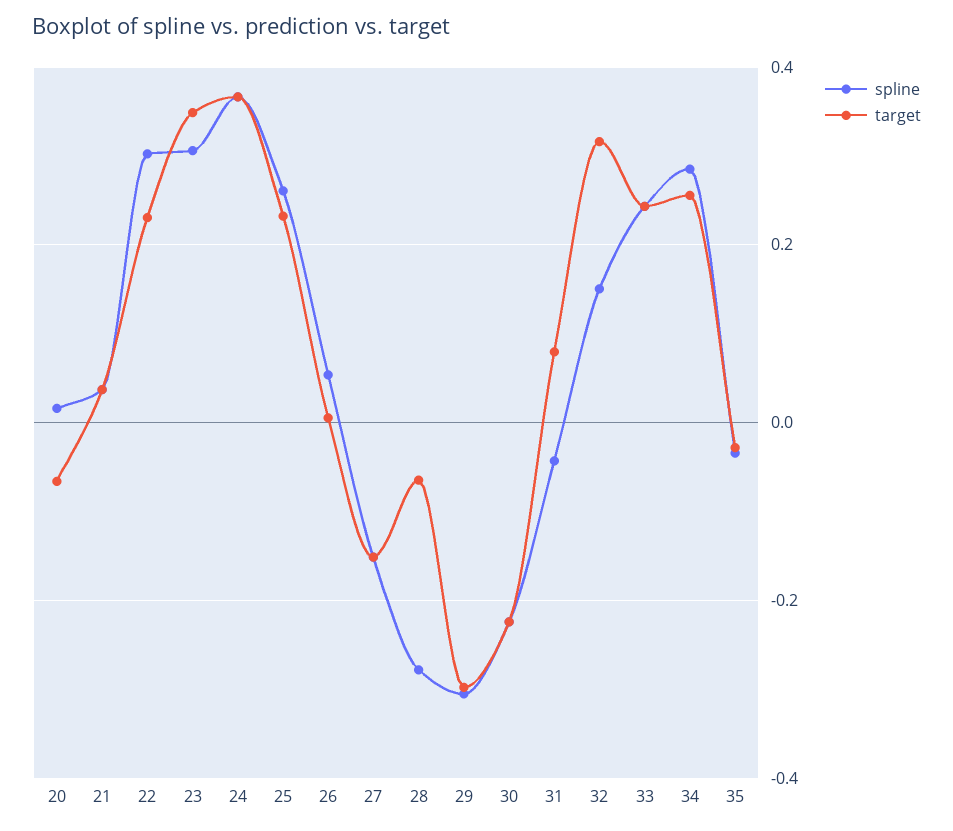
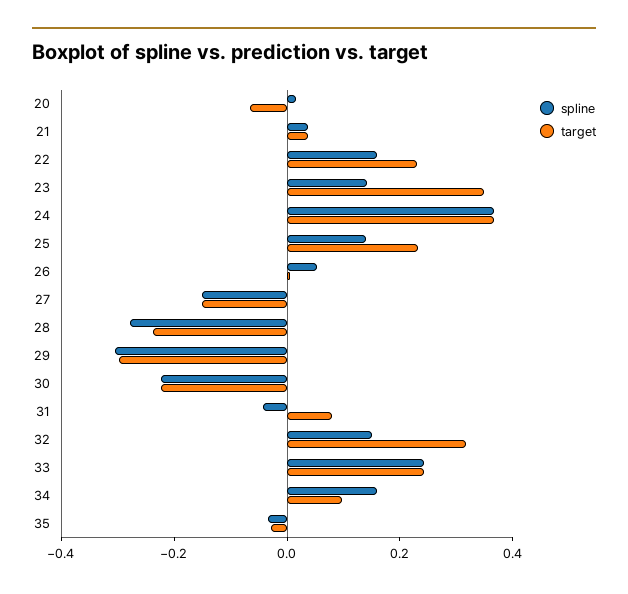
  {
    "spline": {
      "20": 0.02,
      "21": 0.04,
-     "22": 0.3,
+     "22": 0.15,
-     "23": 0.3,
+     "23": 0.15,
      "24": 0.36,
-     "25": 0.26,
+     "25": 0.15,
      "26": 0.06,
      "27": -0.16,
      "28": -0.28,
      "29": -0.3,
      "30": -0.22,
      "31": -0.04,
      "32": 0.16,
      "33": 0.24,
-     "34": 0.28,
+     "34": 0.15,
      "35": -0.04
    },
    "target": {
      "20": -0.06,
      "21": 0.04,
      "22": 0.24,
      "23": 0.34,
      "24": 0.36,
      "25": 0.24,
      "26": 0,
      "27": -0.16,
-     "28": -0.06,
+     "28": -0.25,
      "29": -0.3,
      "30": -0.22,
      "31": 0.08,
      "32": 0.32,
      "33": 0.24,
-     "34": 0.26,
+     "34": 0.1,
      "35": -0.02
    }
  }

